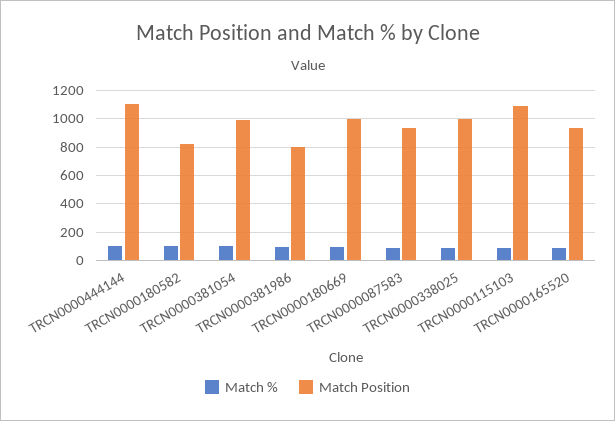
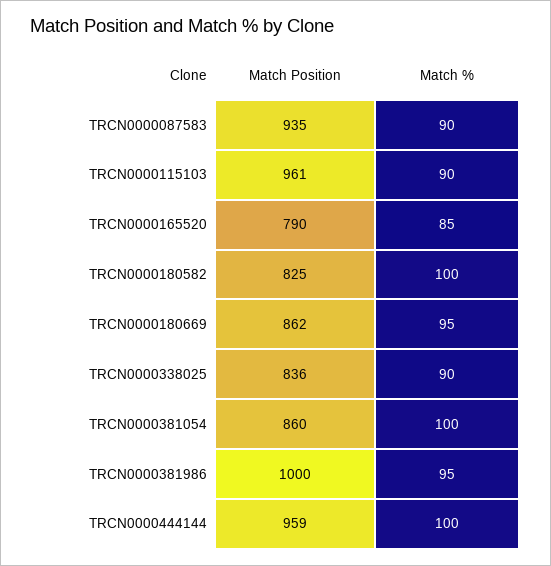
  {
    "Match %": {
      "TRCN0000444144": 100,
      "TRCN0000180582": 100,
      "TRCN0000381054": 100,
      "TRCN0000381986": 95,
      "TRCN0000180669": 95,
      "TRCN0000087583": 90,
      "TRCN0000338025": 90,
      "TRCN0000115103": 90,
      "TRCN0000165520": 85
    },
    "Match Position": {
-     "TRCN0000444144": 1100,
+     "TRCN0000444144": 959,
      "TRCN0000180582": 825,
-     "TRCN0000381054": 1000,
+     "TRCN0000381054": 860,
-     "TRCN0000381986": 800,
+     "TRCN0000381986": 1000,
-     "TRCN0000180669": 1000,
+     "TRCN0000180669": 862,
      "TRCN0000087583": 935,
-     "TRCN0000338025": 1000,
+     "TRCN0000338025": 836,
-     "TRCN0000115103": 1100,
+     "TRCN0000115103": 961,
-     "TRCN0000165520": 950
+     "TRCN0000165520": 790
    }
  }

